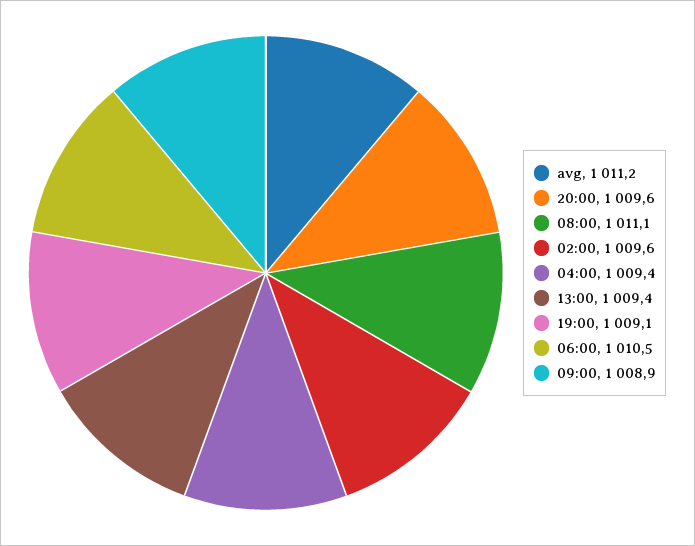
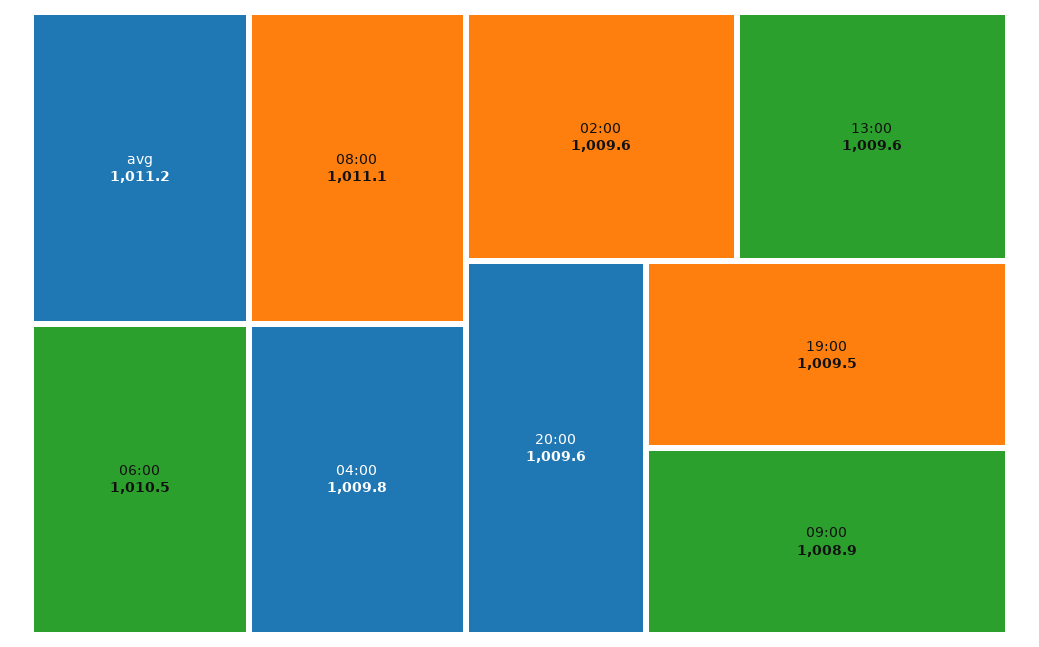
  {
    "avg": 1011.2,
    "20:00": 1009.6,
    "08:00": 1011.1,
    "02:00": 1009.6,
-   "04:00": 1009.4,
+   "04:00": 1009.8,
-   "13:00": 1009.4,
+   "13:00": 1009.6,
-   "19:00": 1009.1,
+   "19:00": 1009.5,
    "06:00": 1010.5,
    "09:00": 1008.9
  }

